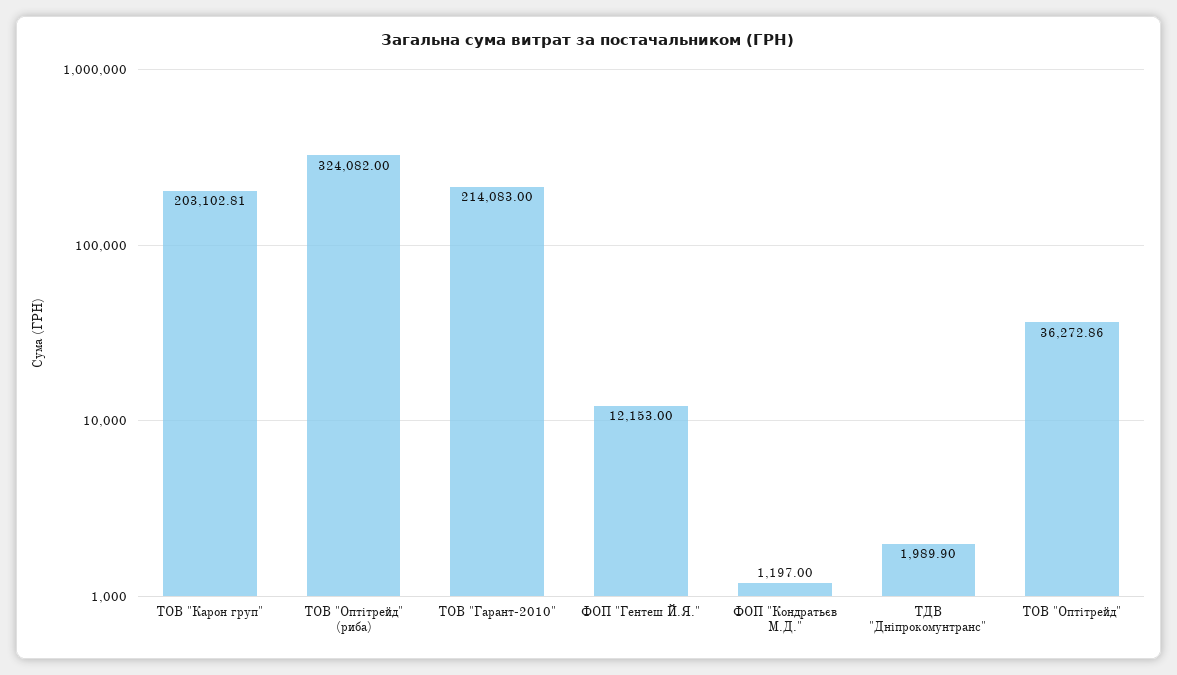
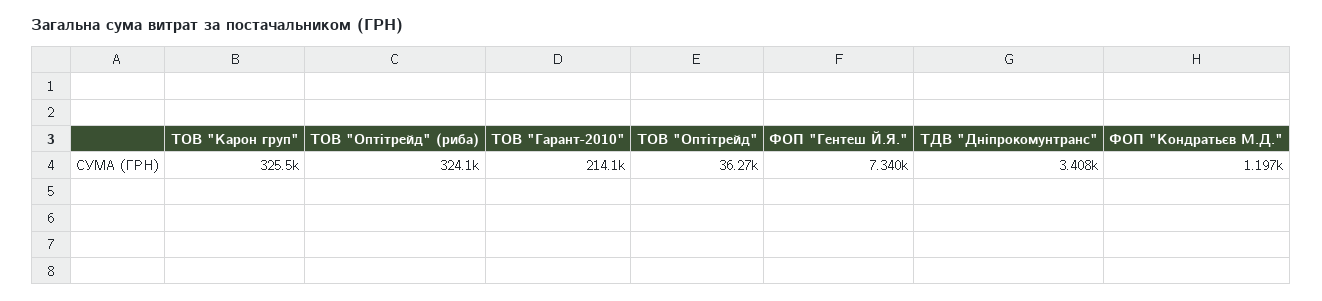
  {
-   "ТОВ \"Карон груп\"": 203102.81,
+   "ТОВ \"Карон груп\"": 325500,
    "ТОВ \"Оптітрейд\" (риба)": 324082,
    "ТОВ \"Гарант-2010\"": 214083,
-   "ФОП \"Гентеш Й.Я.\"": 12153,
+   "ФОП \"Гентеш Й.Я.\"": 7340,
    "ФОП \"Кондратьєв М.Д.\"": 1197,
-   "ТДВ \"Дніпрокомунтранс\"": 1989.9,
+   "ТДВ \"Дніпрокомунтранс\"": 3408,
    "ТОВ \"Оптітрейд\"": 36272.86
  }

